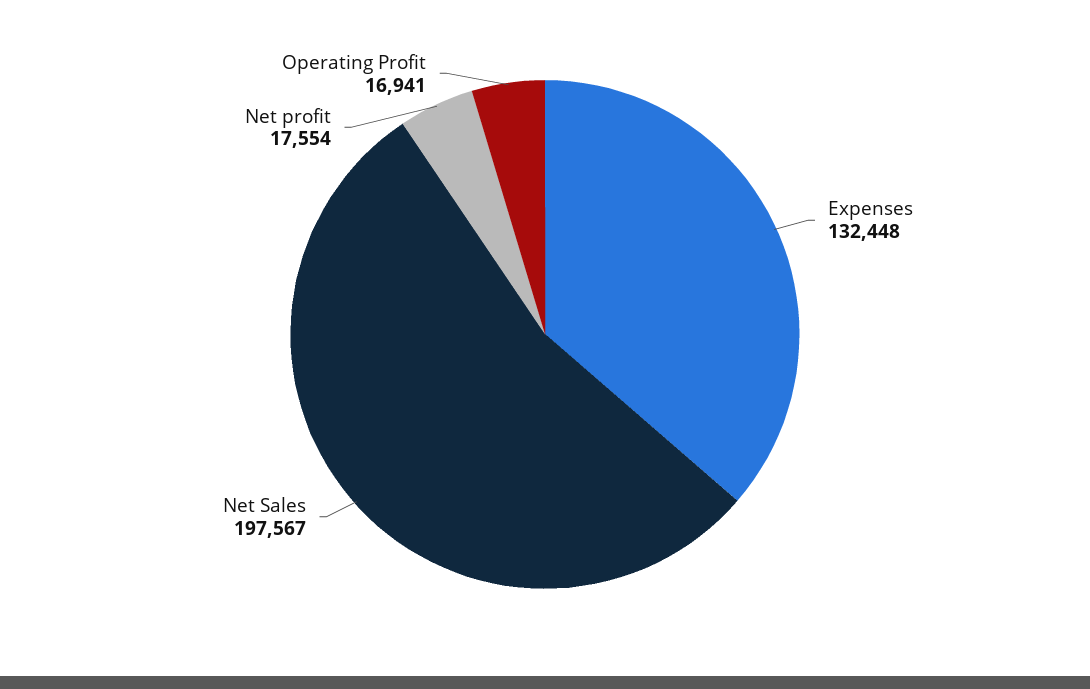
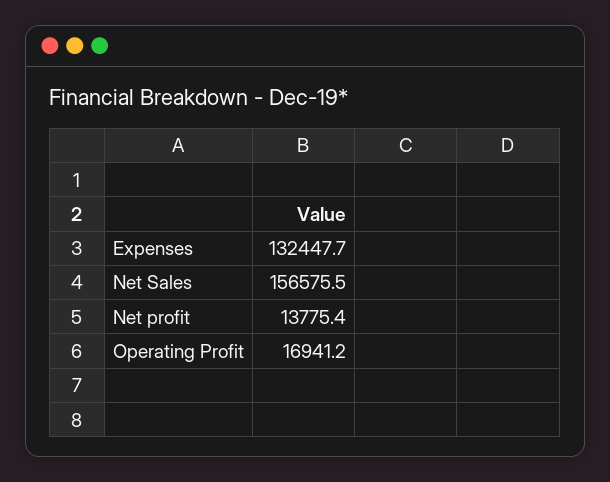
  {
    "Expenses": 132447.7,
-   "Net Sales": 197567,
+   "Net Sales": 156575.5,
-   "Net profit": 17554,
+   "Net profit": 13775.4,
    "Operating Profit": 16941.2
  }

